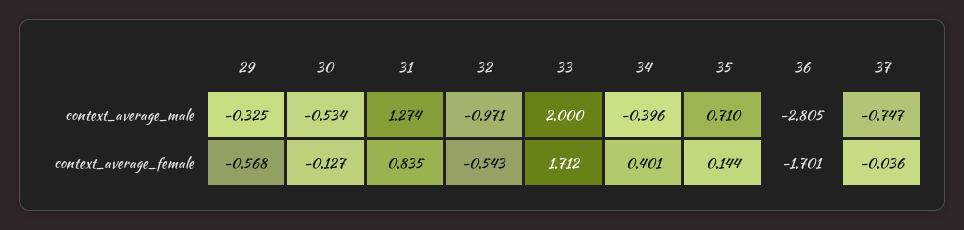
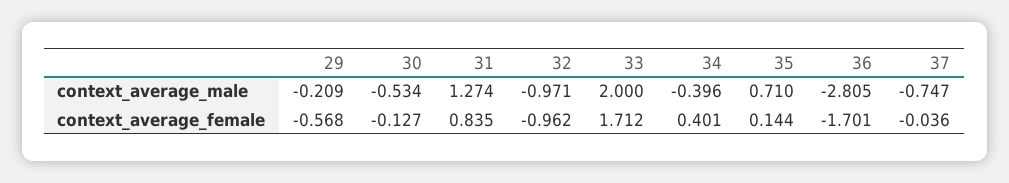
  {
    "29": {
-     "context_average_male": -0.325,
+     "context_average_male": -0.209,
      "context_average_female": -0.568
    },
    "30": {
      "context_average_male": -0.534,
      "context_average_female": -0.127
    },
    "31": {
      "context_average_male": 1.274,
      "context_average_female": 0.835
    },
    "32": {
      "context_average_male": -0.971,
-     "context_average_female": -0.543
+     "context_average_female": -0.962
    },
    "33": {
      "context_average_male": 2,
      "context_average_female": 1.712
    },
    "34": {
      "context_average_male": -0.396,
      "context_average_female": 0.401
    },
    "35": {
      "context_average_male": 0.71,
      "context_average_female": 0.144
    },
    "36": {
      "context_average_male": -2.805,
      "context_average_female": -1.701
    },
    "37": {
      "context_average_male": -0.747,
      "context_average_female": -0.036
    }
  }

